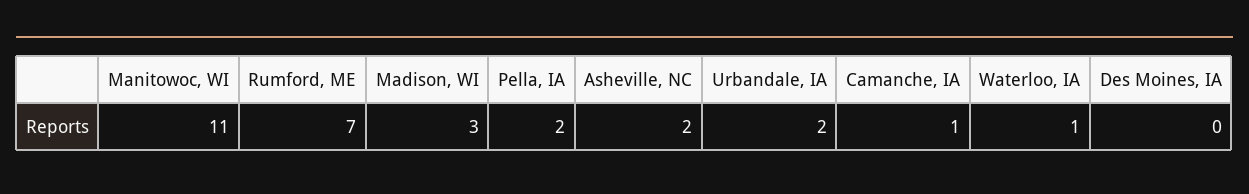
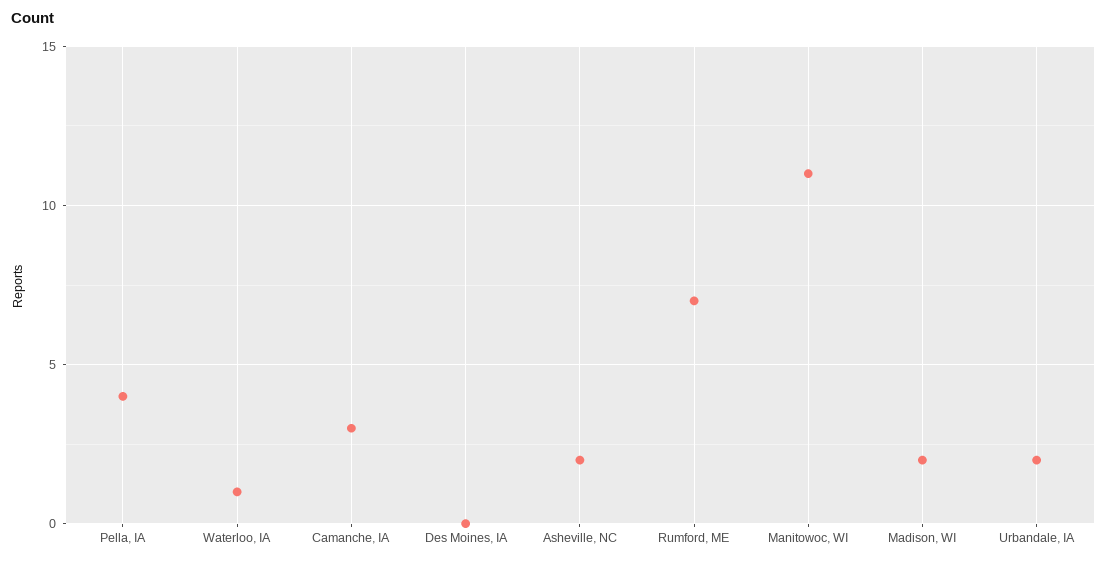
  {
    "Manitowoc, WI": 11,
    "Rumford, ME": 7,
-   "Madison, WI": 3,
+   "Madison, WI": 2,
-   "Pella, IA": 2,
+   "Pella, IA": 4,
    "Asheville, NC": 2,
    "Urbandale, IA": 2,
-   "Camanche, IA": 1,
+   "Camanche, IA": 3,
    "Waterloo, IA": 1,
    "Des Moines, IA": 0
  }

